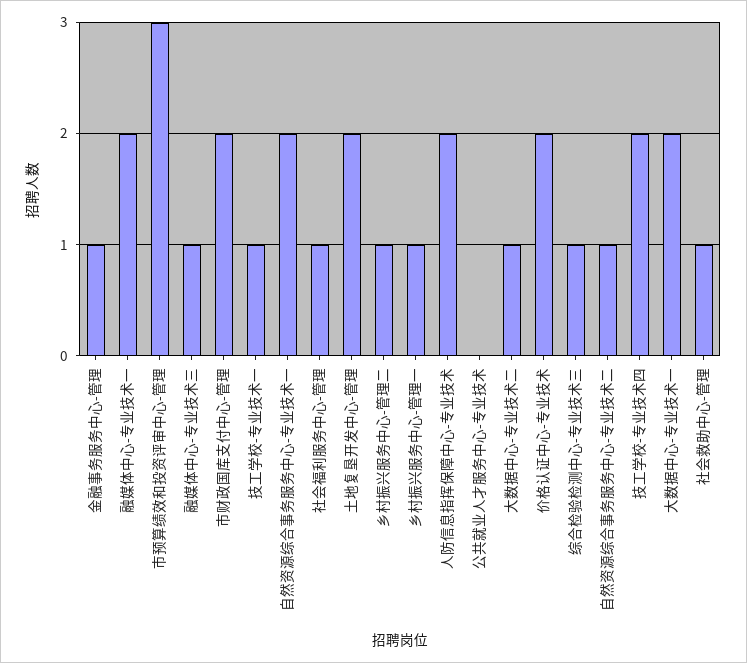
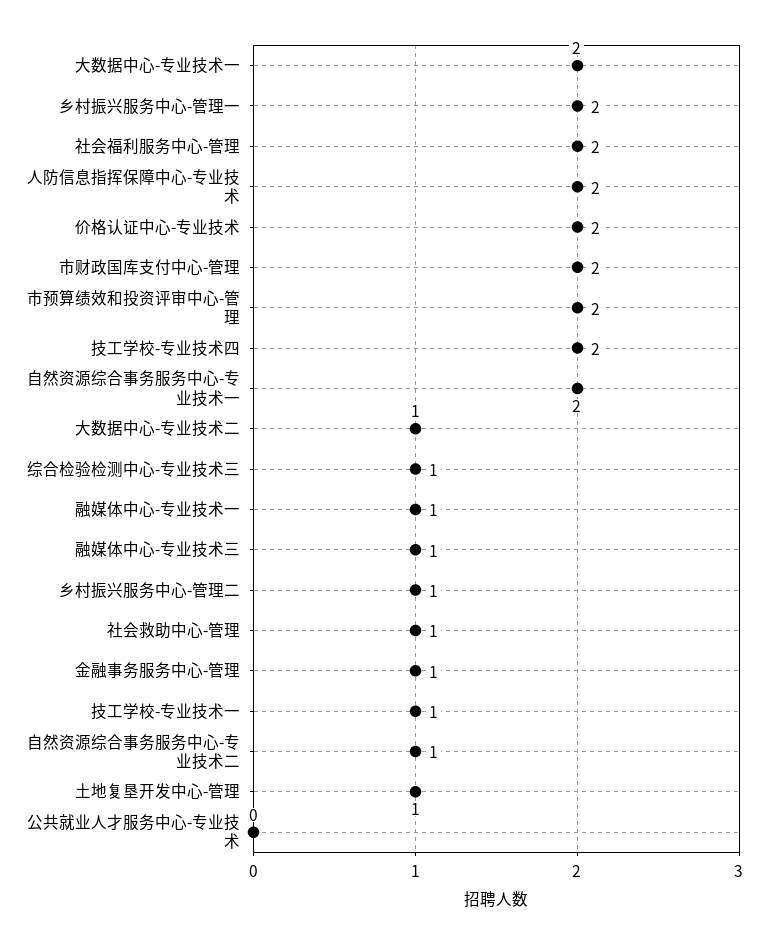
  {
    "金融事务服务中心-管理": 1,
-   "融媒体中心-专业技术一": 2,
+   "融媒体中心-专业技术一": 1,
-   "市预算绩效和投资评审中心-管理": 3,
+   "市预算绩效和投资评审中心-管理": 2,
    "融媒体中心-专业技术三": 1,
    "市财政国库支付中心-管理": 2,
    "技工学校-专业技术一": 1,
    "自然资源综合事务服务中心-专业技术一": 2,
-   "社会福利服务中心-管理": 1,
+   "社会福利服务中心-管理": 2,
-   "土地复垦开发中心-管理": 2,
+   "土地复垦开发中心-管理": 1,
    "乡村振兴服务中心-管理二": 1,
-   "乡村振兴服务中心-管理一": 1,
+   "乡村振兴服务中心-管理一": 2,
    "人防信息指挥保障中心-专业技术": 2,
    "公共就业人才服务中心-专业技术": 0,
    "大数据中心-专业技术二": 1,
    "价格认证中心-专业技术": 2,
    "综合检验检测中心-专业技术三": 1,
    "自然资源综合事务服务中心-专业技术二": 1,
    "技工学校-专业技术四": 2,
    "大数据中心-专业技术一": 2,
    "社会救助中心-管理": 1
  }

